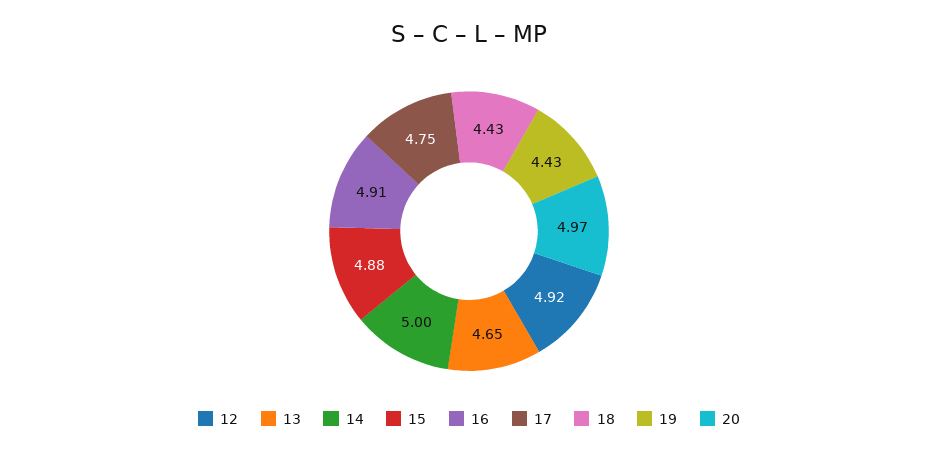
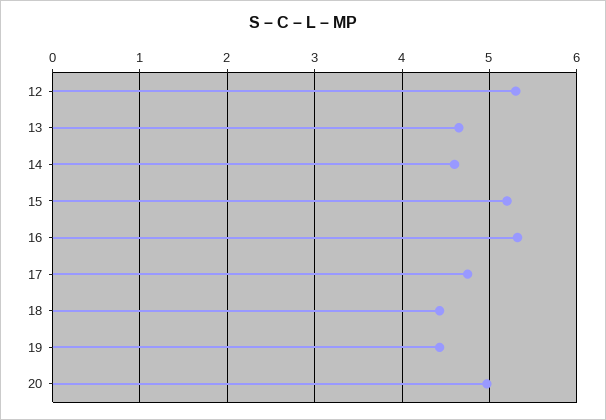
  {
-   "12": 4.92,
+   "12": 5.3,
    "13": 4.65,
-   "14": 5,
+   "14": 4.6,
-   "15": 4.88,
+   "15": 5.2,
-   "16": 4.91,
+   "16": 5.3,
    "17": 4.75,
    "18": 4.43,
    "19": 4.43,
    "20": 4.97
  }

